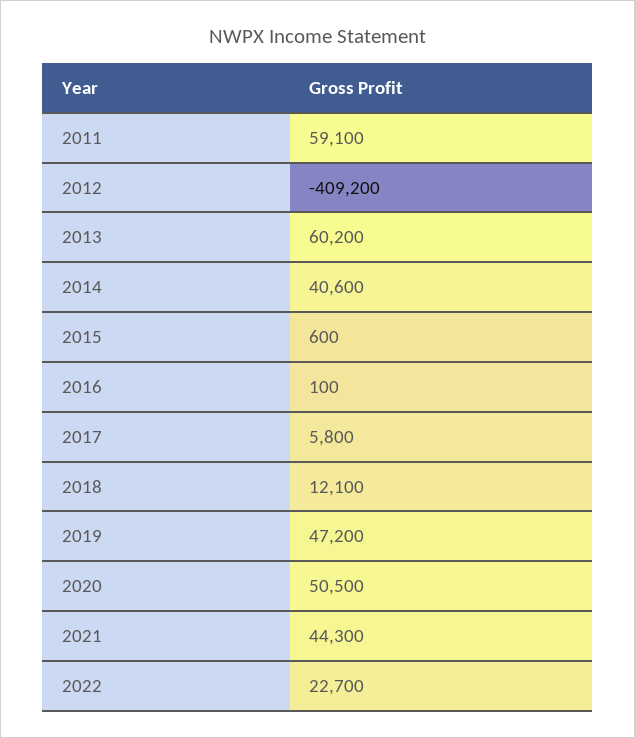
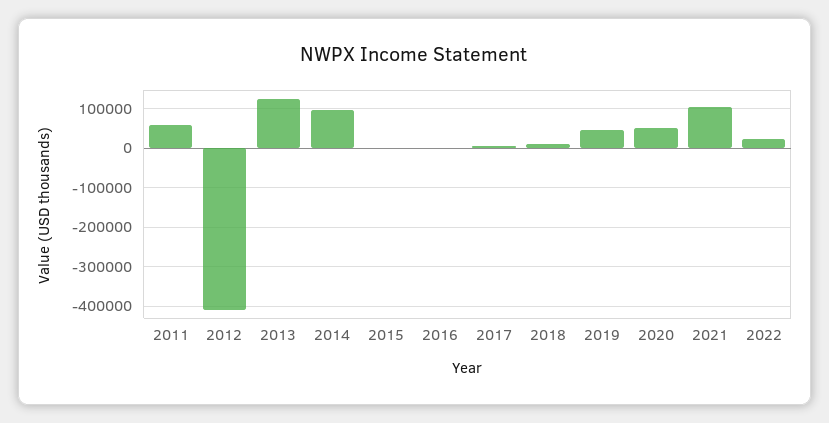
  {
    "2011": 59100,
    "2012": -409200,
-   "2013": 60200,
+   "2013": 120000,
-   "2014": 40600,
+   "2014": 100000,
    "2015": 600,
    "2016": 100,
    "2017": 5800,
    "2018": 12100,
    "2019": 47200,
    "2020": 50500,
-   "2021": 44300,
+   "2021": 100000,
    "2022": 22700
  }

